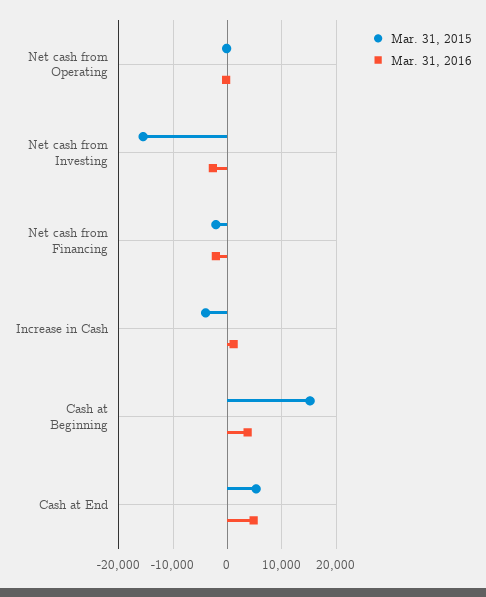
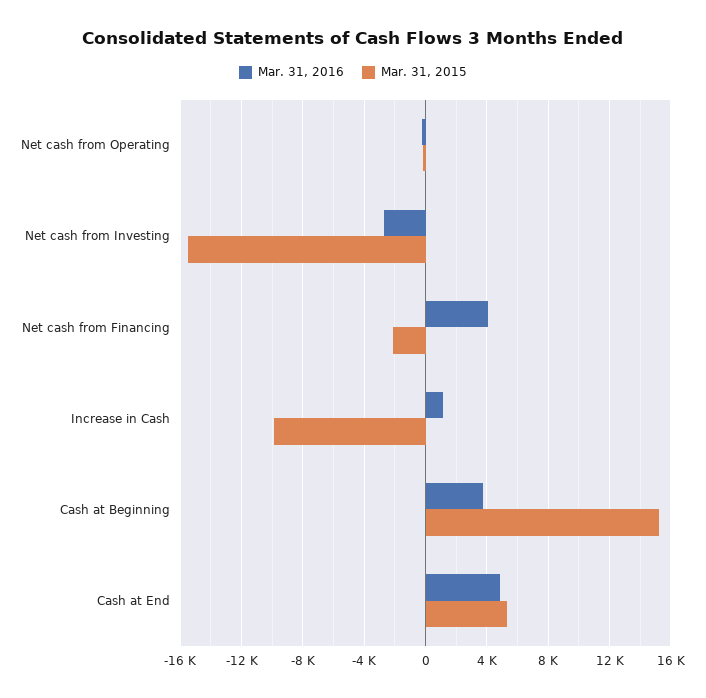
  {
    "Mar. 31, 2015": {
      "Net cash from Operating": 0,
      "Net cash from Investing": -15500,
      "Net cash from Financing": -2000,
-     "Increase in Cash": -4000,
+     "Increase in Cash": -10000,
      "Cash at Beginning": 15000,
      "Cash at End": 5500
    },
    "Mar. 31, 2016": {
      "Net cash from Operating": -500,
      "Net cash from Investing": -2500,
-     "Net cash from Financing": -2000,
+     "Net cash from Financing": 4000,
      "Increase in Cash": 1000,
      "Cash at Beginning": 3500,
      "Cash at End": 5000
    }
  }

